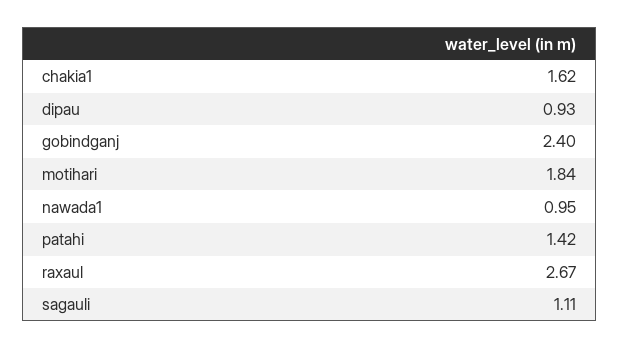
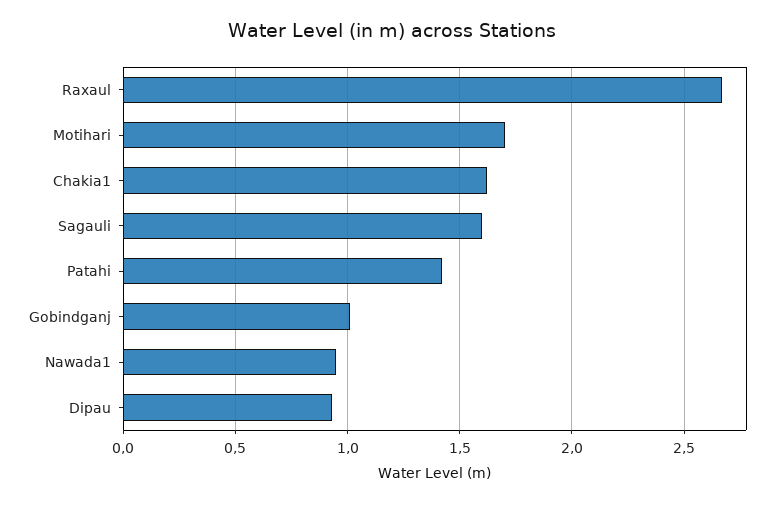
  {
    "chakia1": 1.62,
    "dipau": 0.93,
-   "gobindganj": 2.4,
+   "gobindganj": 1,
-   "motihari": 1.84,
+   "motihari": 1.7,
    "nawada1": 0.95,
    "patahi": 1.42,
    "raxaul": 2.67,
-   "sagauli": 1.11
+   "sagauli": 1.6
  }

